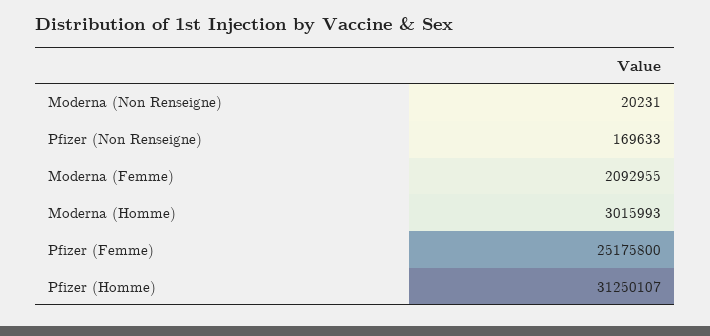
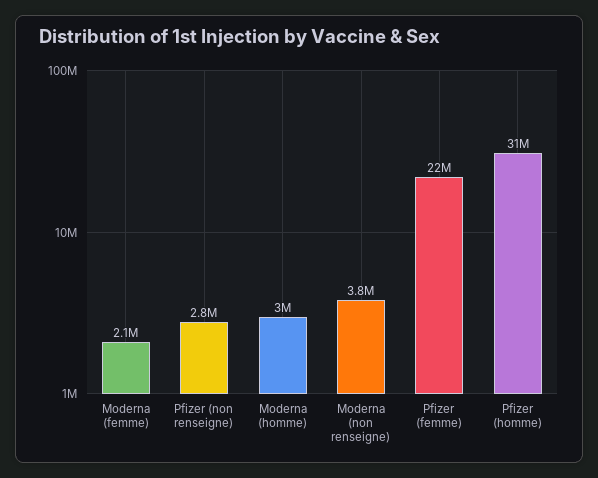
  {
-   "Moderna (Non Renseigne)": 20231,
+   "Moderna (Non Renseigne)": 3800000,
-   "Pfizer (Non Renseigne)": 169633,
+   "Pfizer (Non Renseigne)": 2800000,
    "Moderna (Femme)": 2092955,
    "Moderna (Homme)": 3015993,
-   "Pfizer (Femme)": 25175800,
+   "Pfizer (Femme)": 22000000,
    "Pfizer (Homme)": 31250107
  }

